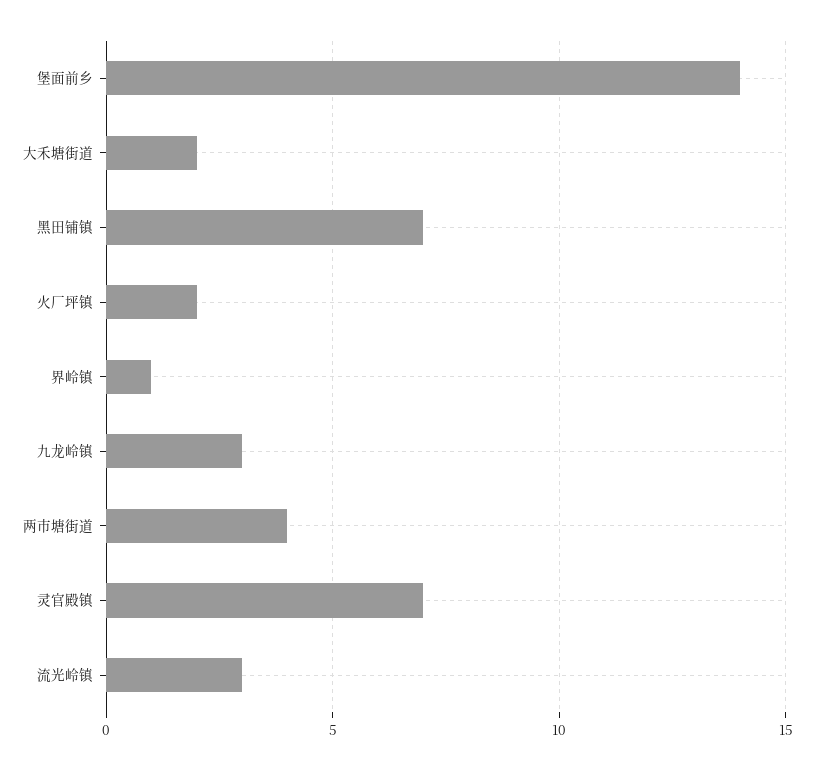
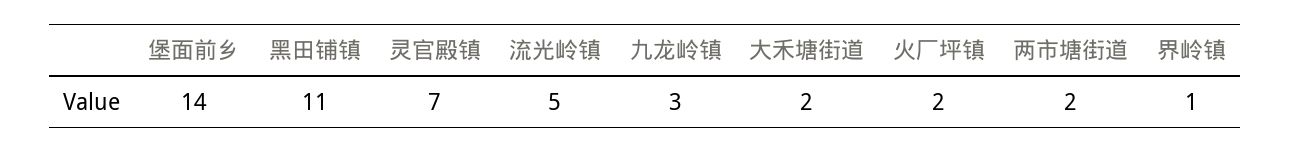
  {
    "堡面前乡": 14,
    "大禾塘街道": 2,
-   "黑田铺镇": 7,
+   "黑田铺镇": 11,
    "火厂坪镇": 2,
    "界岭镇": 1,
    "九龙岭镇": 3,
-   "两市塘街道": 4,
+   "两市塘街道": 2,
    "灵官殿镇": 7,
-   "流光岭镇": 3
+   "流光岭镇": 5
  }

